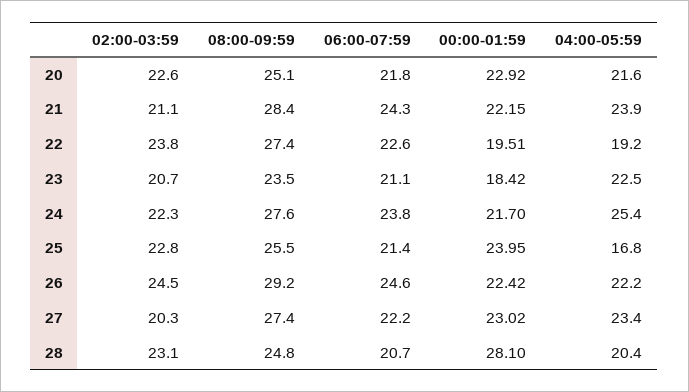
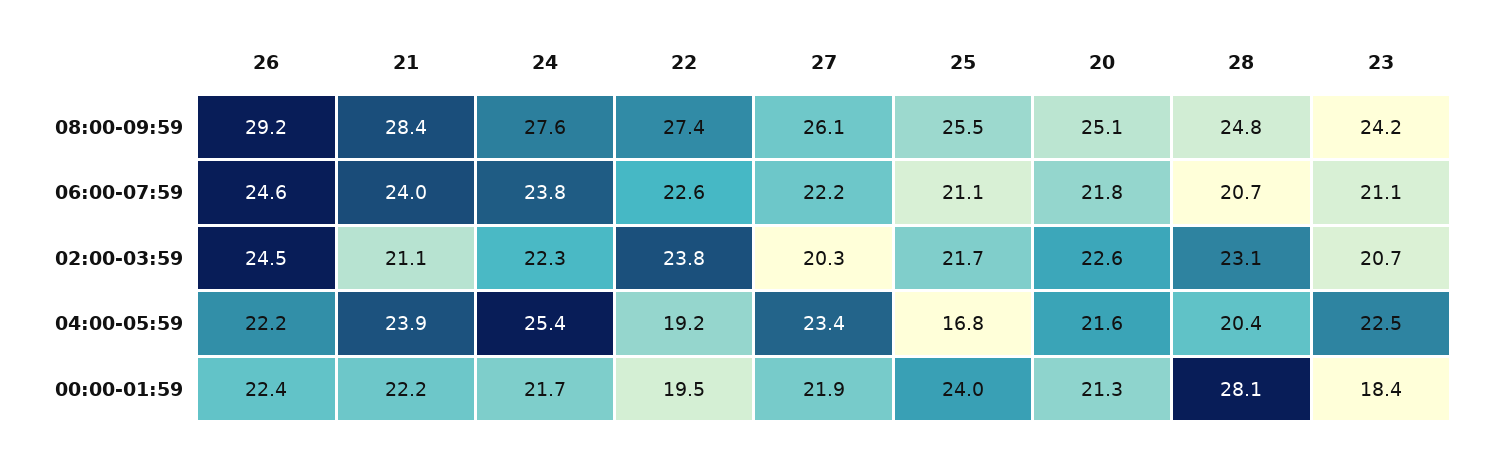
  {
    "02:00-03:59": {
      "20": 22.6,
      "21": 21.1,
      "22": 23.8,
      "23": 20.7,
      "24": 22.3,
-     "25": 22.8,
+     "25": 21.7,
      "26": 24.5,
      "27": 20.3,
      "28": 23.1
    },
    "08:00-09:59": {
      "20": 25.1,
      "21": 28.4,
      "22": 27.4,
-     "23": 23.5,
+     "23": 24.2,
      "24": 27.6,
      "25": 25.5,
      "26": 29.2,
-     "27": 27.4,
+     "27": 26.1,
      "28": 24.8
    },
    "06:00-07:59": {
      "20": 21.8,
-     "21": 24.3,
+     "21": 24,
      "22": 22.6,
      "23": 21.1,
      "24": 23.8,
-     "25": 21.4,
+     "25": 21.1,
      "26": 24.6,
      "27": 22.2,
      "28": 20.7
    },
    "00:00-01:59": {
-     "20": 22.92,
+     "20": 21.3,
      "21": 22.15,
      "22": 19.51,
      "23": 18.42,
      "24": 21.7,
      "25": 23.95,
      "26": 22.42,
-     "27": 23.02,
+     "27": 21.9,
      "28": 28.1
    },
    "04:00-05:59": {
      "20": 21.6,
      "21": 23.9,
      "22": 19.2,
      "23": 22.5,
      "24": 25.4,
      "25": 16.8,
      "26": 22.2,
      "27": 23.4,
      "28": 20.4
    }
  }

